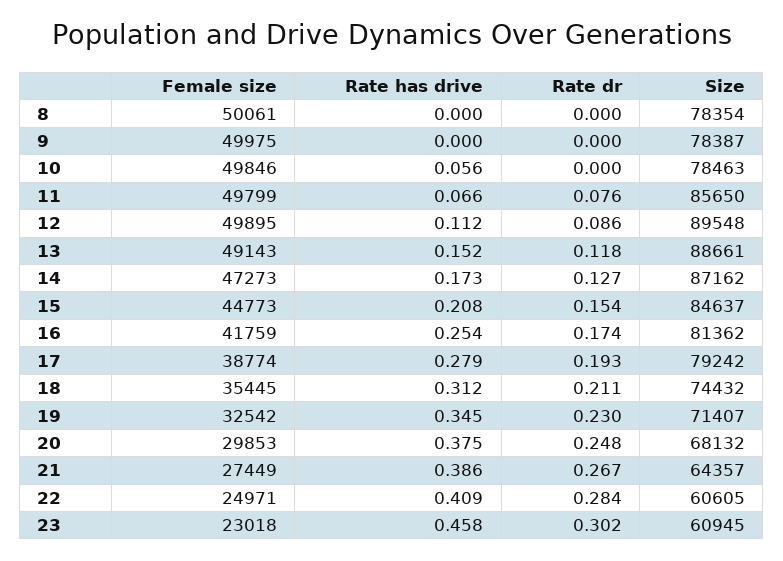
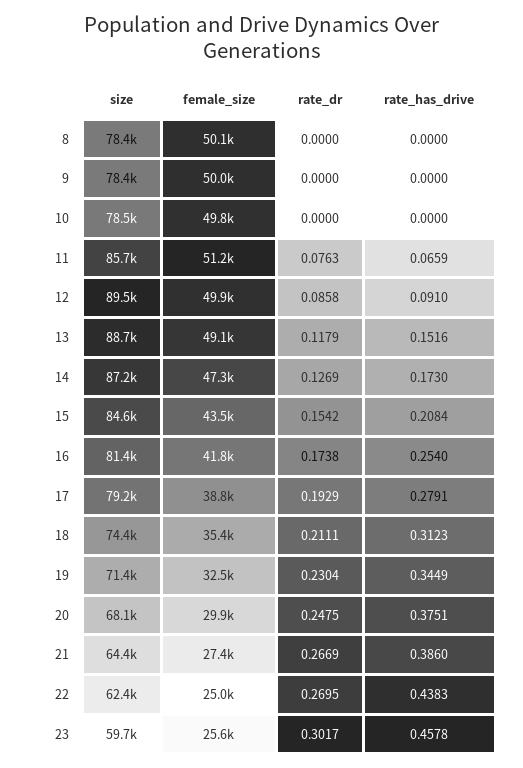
  {
    "Female size": {
      "8": 50061,
      "9": 49975,
      "10": 49846,
-     "11": 49799,
+     "11": 51200,
      "12": 49895,
      "13": 49143,
      "14": 47273,
-     "15": 44773,
+     "15": 43500,
      "16": 41759,
      "17": 38774,
      "18": 35445,
      "19": 32542,
      "20": 29853,
      "21": 27449,
      "22": 24971,
-     "23": 23018
+     "23": 25600
    },
    "Rate has drive": {
      "8": 0,
      "9": 0,
-     "10": 0.056,
+     "10": 0,
      "11": 0.0659,
-     "12": 0.112,
+     "12": 0.091,
      "13": 0.1516,
      "14": 0.173,
      "15": 0.2084,
      "16": 0.254,
      "17": 0.2791,
      "18": 0.3123,
      "19": 0.3449,
      "20": 0.3751,
      "21": 0.386,
-     "22": 0.409,
+     "22": 0.4383,
      "23": 0.4578
    },
    "Rate dr": {
      "8": 0,
      "9": 0,
      "10": 0,
      "11": 0.0763,
      "12": 0.0858,
      "13": 0.1179,
      "14": 0.1269,
      "15": 0.1542,
      "16": 0.1738,
      "17": 0.1929,
      "18": 0.2111,
      "19": 0.2304,
      "20": 0.2475,
      "21": 0.2669,
-     "22": 0.284,
+     "22": 0.2695,
      "23": 0.3017
    },
    "Size": {
      "8": 78354,
      "9": 78387,
      "10": 78463,
      "11": 85650,
      "12": 89548,
      "13": 88661,
      "14": 87162,
      "15": 84637,
      "16": 81362,
      "17": 79242,
      "18": 74432,
      "19": 71407,
      "20": 68132,
      "21": 64357,
-     "22": 60605,
+     "22": 62400,
-     "23": 60945
+     "23": 59700
    }
  }

